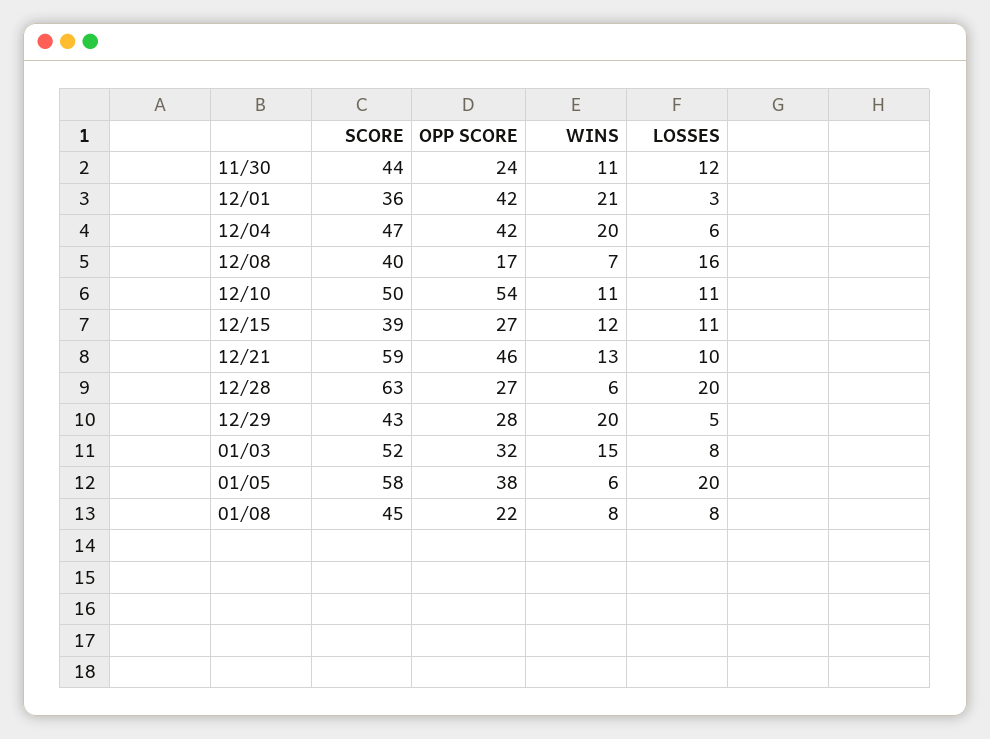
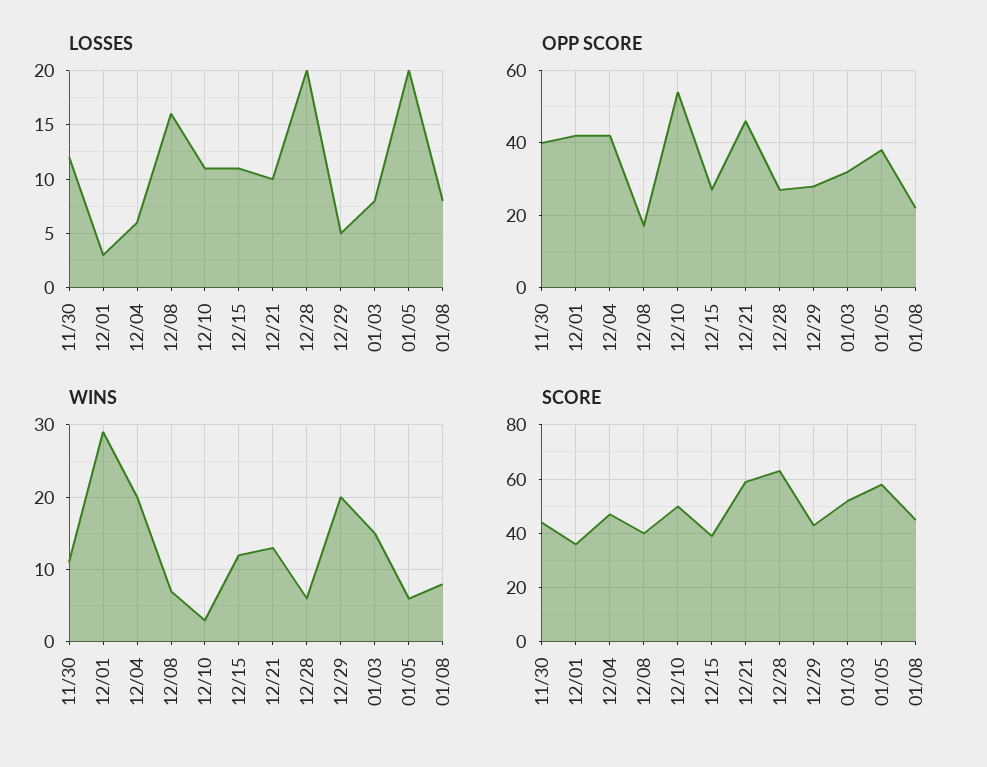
  {
    "SCORE": {
      "11/30": 44,
      "12/01": 36,
      "12/04": 47,
      "12/08": 40,
      "12/10": 50,
      "12/15": 39,
      "12/21": 59,
      "12/28": 63,
      "12/29": 43,
      "01/03": 52,
      "01/05": 58,
      "01/08": 45
    },
    "OPP SCORE": {
-     "11/30": 24,
+     "11/30": 40,
      "12/01": 42,
      "12/04": 42,
      "12/08": 17,
      "12/10": 54,
      "12/15": 27,
      "12/21": 46,
      "12/28": 27,
      "12/29": 28,
      "01/03": 32,
      "01/05": 38,
      "01/08": 22
    },
    "WINS": {
      "11/30": 11,
-     "12/01": 21,
+     "12/01": 29,
      "12/04": 20,
      "12/08": 7,
-     "12/10": 11,
+     "12/10": 3,
      "12/15": 12,
      "12/21": 13,
      "12/28": 6,
      "12/29": 20,
      "01/03": 15,
      "01/05": 6,
      "01/08": 8
    },
    "LOSSES": {
      "11/30": 12,
      "12/01": 3,
      "12/04": 6,
      "12/08": 16,
      "12/10": 11,
      "12/15": 11,
      "12/21": 10,
      "12/28": 20,
      "12/29": 5,
      "01/03": 8,
      "01/05": 20,
      "01/08": 8
    }
  }

